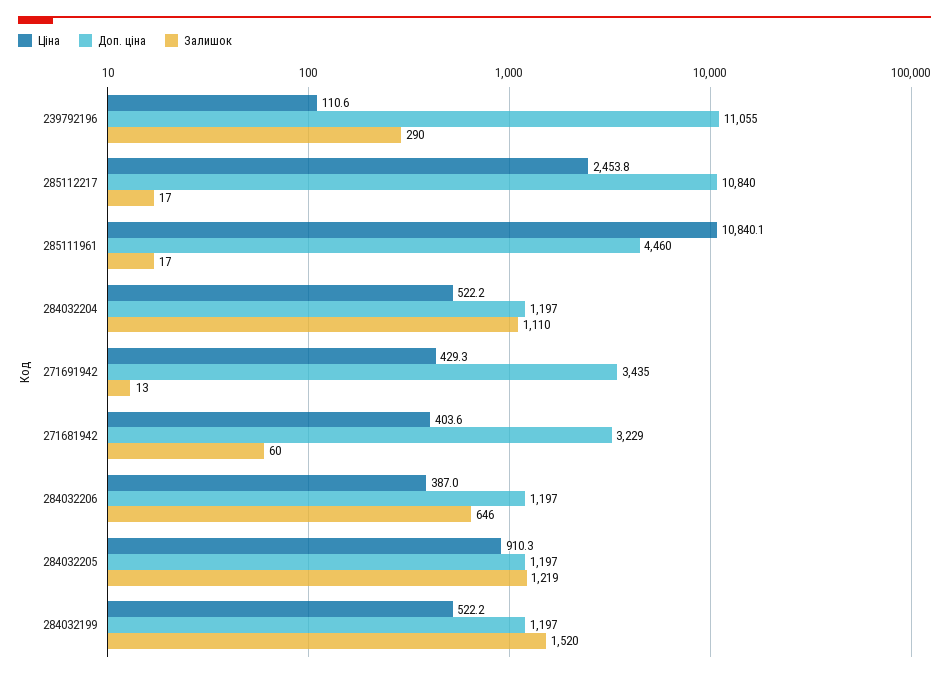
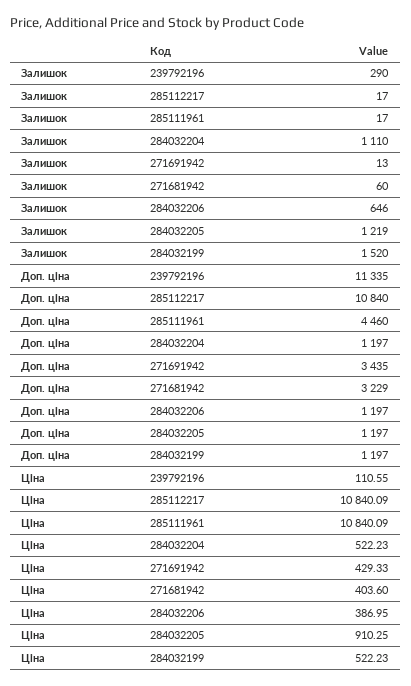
  {
    "Ціна": {
      "239792196": 110.55,
-     "285112217": 2453.8,
+     "285112217": 10840.09,
      "285111961": 10840.09,
      "284032204": 522.23,
      "271691942": 429.33,
      "271681942": 403.6,
      "284032206": 386.95,
      "284032205": 910.25,
      "284032199": 522.23
    },
    "Доп. ціна": {
-     "239792196": 11055,
+     "239792196": 11335,
      "285112217": 10840,
      "285111961": 4460,
      "284032204": 1197,
      "271691942": 3435,
      "271681942": 3229,
      "284032206": 1197,
      "284032205": 1197,
      "284032199": 1197
    },
    "Залишок": {
      "239792196": 290,
      "285112217": 17,
      "285111961": 17,
      "284032204": 1110,
      "271691942": 13,
      "271681942": 60,
      "284032206": 646,
      "284032205": 1219,
      "284032199": 1520
    }
  }

